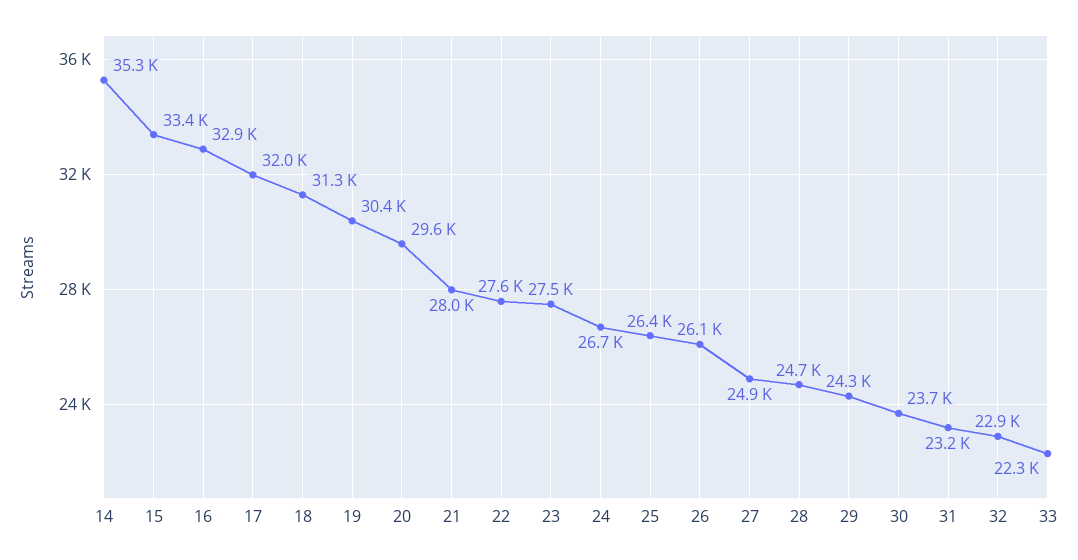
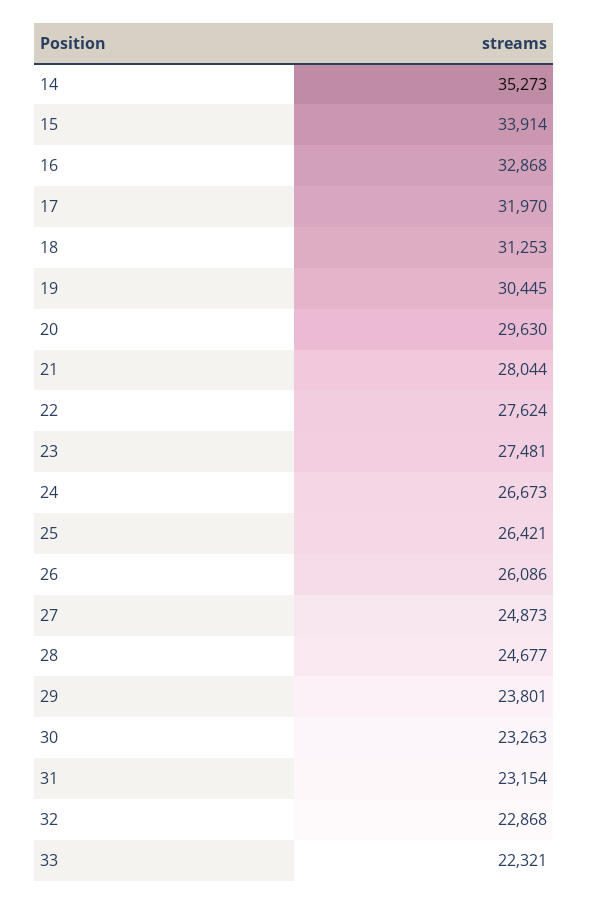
  {
    "14": 35273,
-   "15": 33400,
+   "15": 33914,
    "16": 32868,
    "17": 31970,
    "18": 31253,
    "19": 30445,
    "20": 29630,
    "21": 28044,
    "22": 27624,
    "23": 27481,
    "24": 26673,
    "25": 26421,
    "26": 26086,
    "27": 24873,
    "28": 24677,
-   "29": 24300,
+   "29": 23801,
-   "30": 23700,
+   "30": 23263,
    "31": 23154,
    "32": 22868,
    "33": 22321
  }

